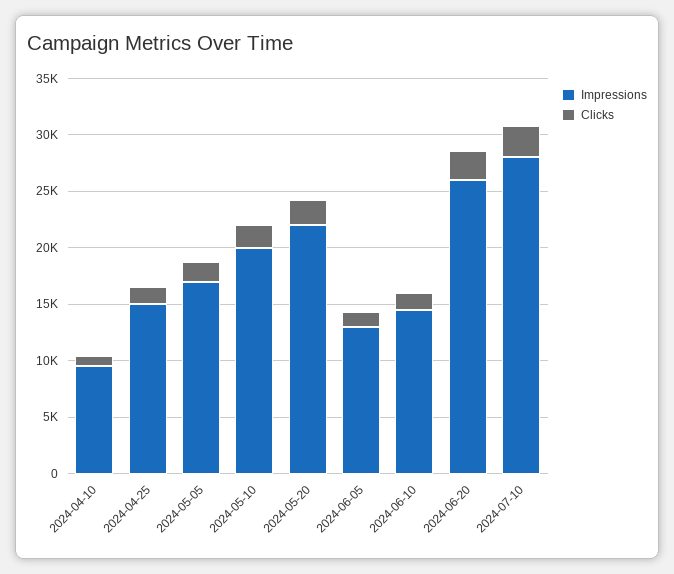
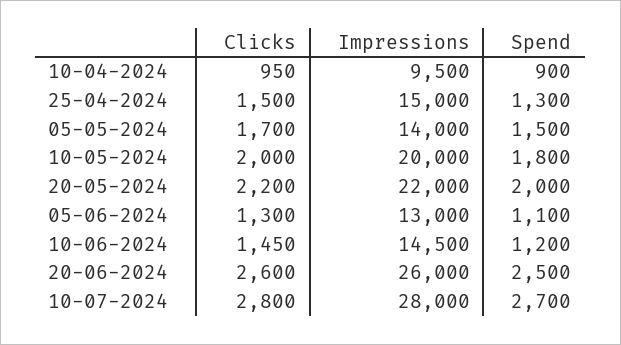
  {
    "Impressions": {
      "2024-04-10": 9500,
      "2024-04-25": 15000,
-     "2024-05-05": 17000,
+     "2024-05-05": 14000,
      "2024-05-10": 20000,
      "2024-05-20": 22000,
      "2024-06-05": 13000,
      "2024-06-10": 14500,
      "2024-06-20": 26000,
      "2024-07-10": 28000
    },
    "Clicks": {
      "2024-04-10": 950,
      "2024-04-25": 1500,
      "2024-05-05": 1700,
      "2024-05-10": 2000,
      "2024-05-20": 2200,
      "2024-06-05": 1300,
      "2024-06-10": 1450,
      "2024-06-20": 2600,
      "2024-07-10": 2800
-   }
+   },
+   "Spend": {
+     "2024-04-10": 900,
+     "2024-04-25": 1300,
+     "2024-05-05": 1500,
+     "2024-05-10": 1800,
+     "2024-05-20": 2000,
+     "2024-06-05": 1100,
+     "2024-06-10": 1200,
+     "2024-06-20": 2500,
+     "2024-07-10": 2700
+   }
  }

